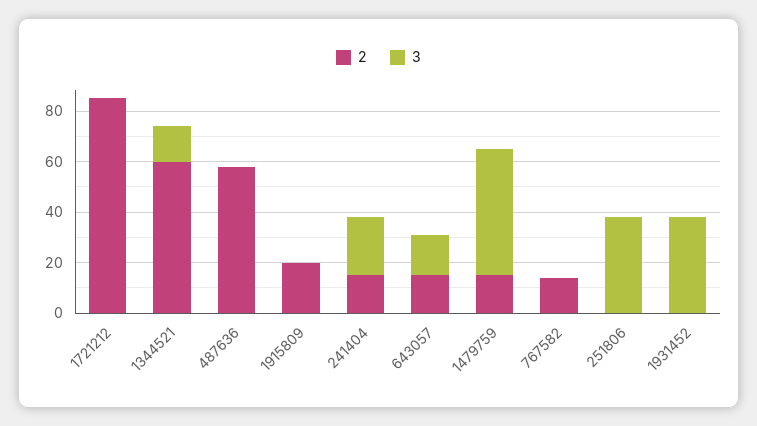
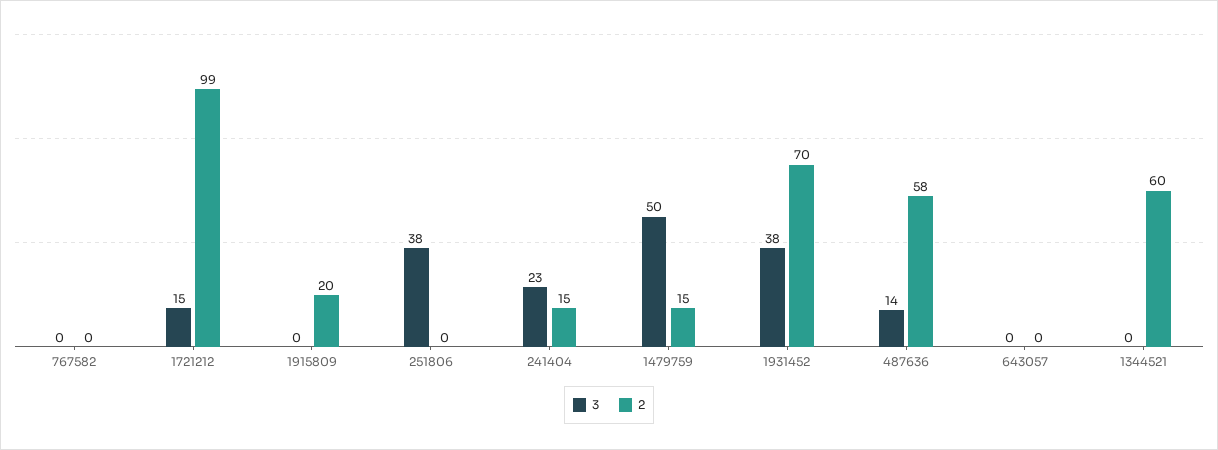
  {
    "2": {
-     "1721212": 85,
+     "1721212": 99,
      "1344521": 60,
      "487636": 58,
      "1915809": 20,
      "241404": 15,
-     "643057": 15,
+     "643057": 0,
      "1479759": 15,
-     "767582": 15,
+     "767582": 0,
      "251806": 0,
-     "1931452": 0
+     "1931452": 70
    },
    "3": {
-     "1721212": 0,
+     "1721212": 15,
-     "1344521": 15,
+     "1344521": 0,
-     "487636": 0,
+     "487636": 14,
      "1915809": 0,
      "241404": 23,
-     "643057": 15,
+     "643057": 0,
      "1479759": 50,
      "767582": 0,
      "251806": 38,
      "1931452": 38
    }
  }

